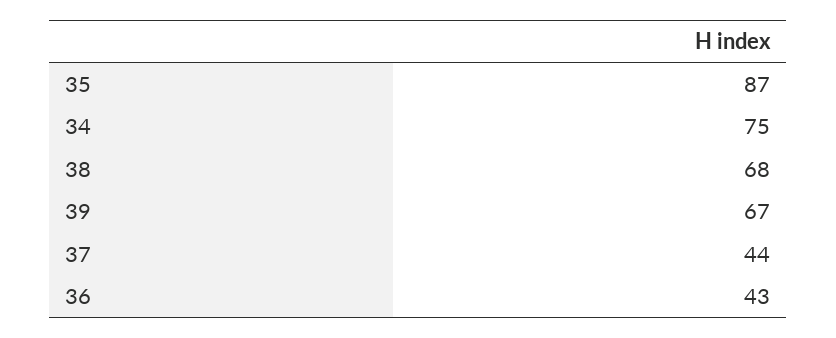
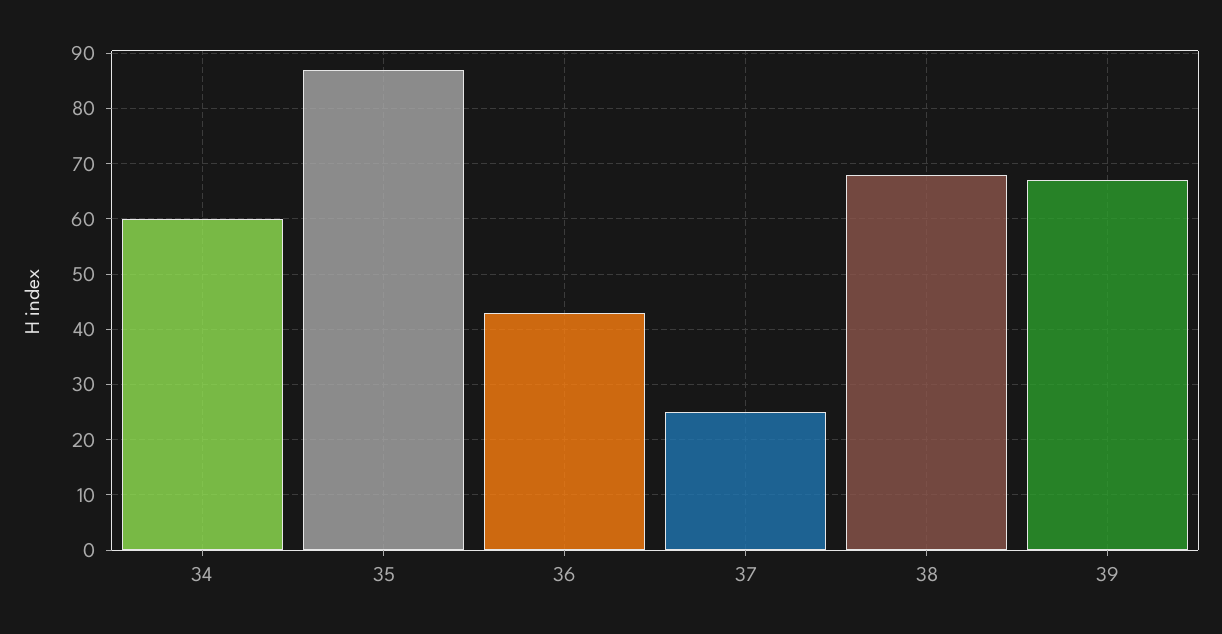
  {
    "35": 87,
-   "34": 75,
+   "34": 60,
    "38": 68,
    "39": 67,
-   "37": 44,
+   "37": 25,
    "36": 43
  }

